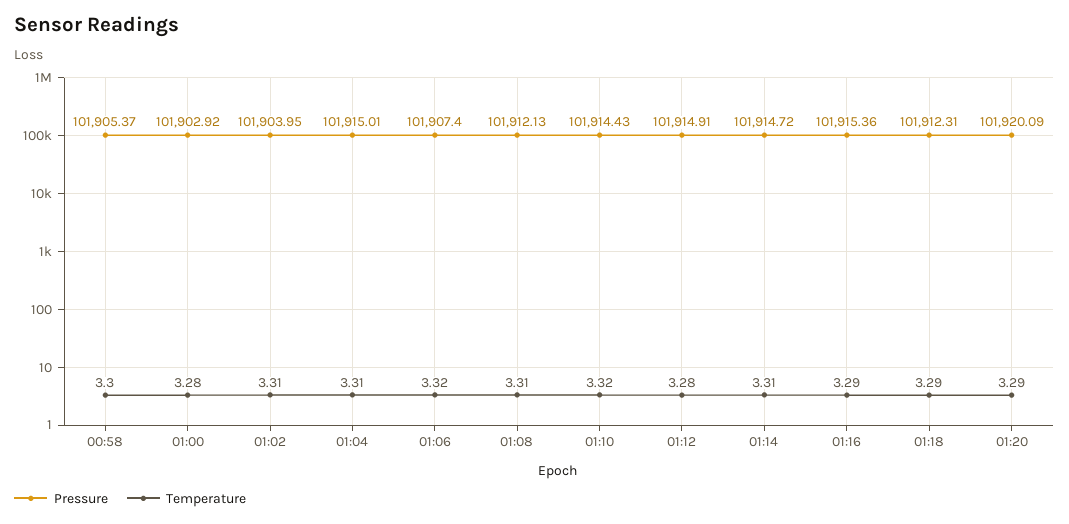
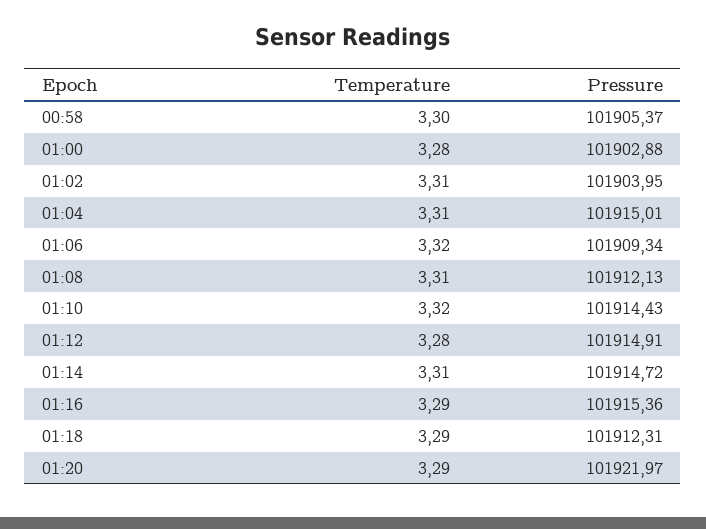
  {
    "Pressure": {
      "00:58": 101905.37,
-     "01:00": 101902.92,
+     "01:00": 101902.88,
      "01:02": 101903.95,
      "01:04": 101915.01,
-     "01:06": 101907.4,
+     "01:06": 101909.34,
      "01:08": 101912.13,
      "01:10": 101914.43,
      "01:12": 101914.91,
      "01:14": 101914.72,
      "01:16": 101915.36,
      "01:18": 101912.31,
-     "01:20": 101920.09
+     "01:20": 101921.97
    },
    "Temperature": {
      "00:58": 3.3,
      "01:00": 3.28,
      "01:02": 3.31,
      "01:04": 3.31,
      "01:06": 3.32,
      "01:08": 3.31,
      "01:10": 3.32,
      "01:12": 3.28,
      "01:14": 3.31,
      "01:16": 3.29,
      "01:18": 3.29,
      "01:20": 3.29
    }
  }

